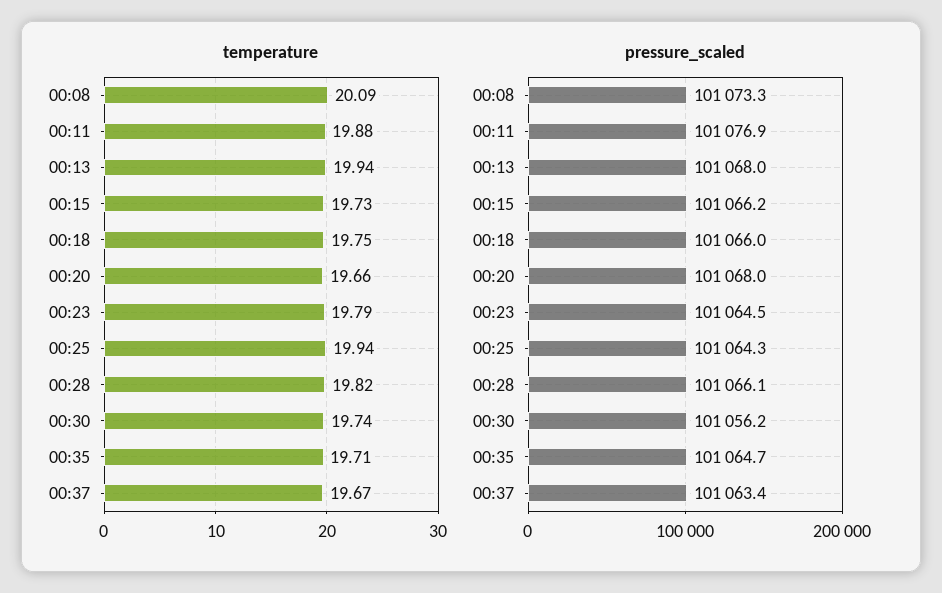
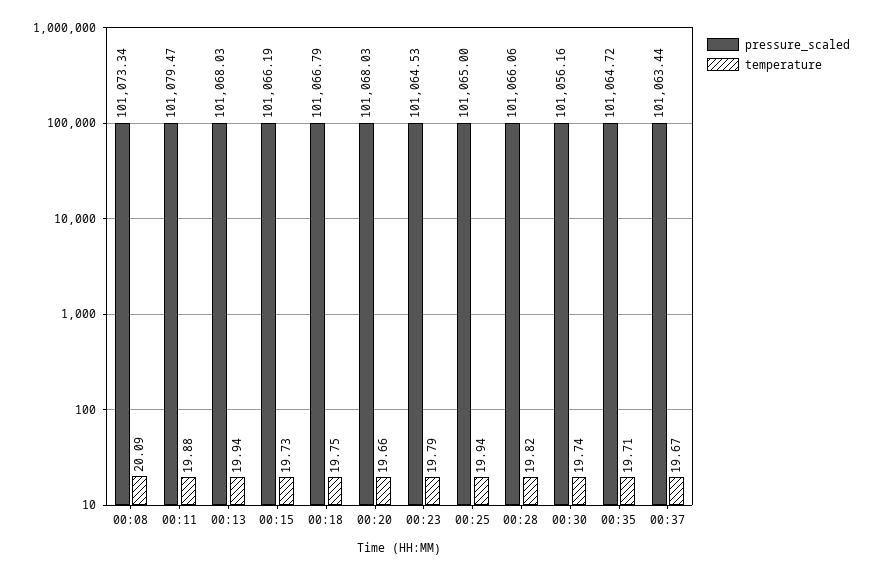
  {
    "temperature": {
      "00:08": 20.09,
      "00:11": 19.88,
      "00:13": 19.94,
      "00:15": 19.73,
      "00:18": 19.75,
      "00:20": 19.66,
      "00:23": 19.79,
      "00:25": 19.94,
      "00:28": 19.82,
      "00:30": 19.74,
      "00:35": 19.71,
      "00:37": 19.67
    },
    "pressure_scaled": {
      "00:08": 101073.34,
-     "00:11": 101076.9,
+     "00:11": 101079.47,
      "00:13": 101068.03,
      "00:15": 101066.19,
-     "00:18": 101066,
+     "00:18": 101066.79,
      "00:20": 101068.03,
      "00:23": 101064.53,
-     "00:25": 101064.3,
+     "00:25": 101065,
      "00:28": 101066.06,
      "00:30": 101056.16,
      "00:35": 101064.72,
      "00:37": 101063.44
    }
  }

